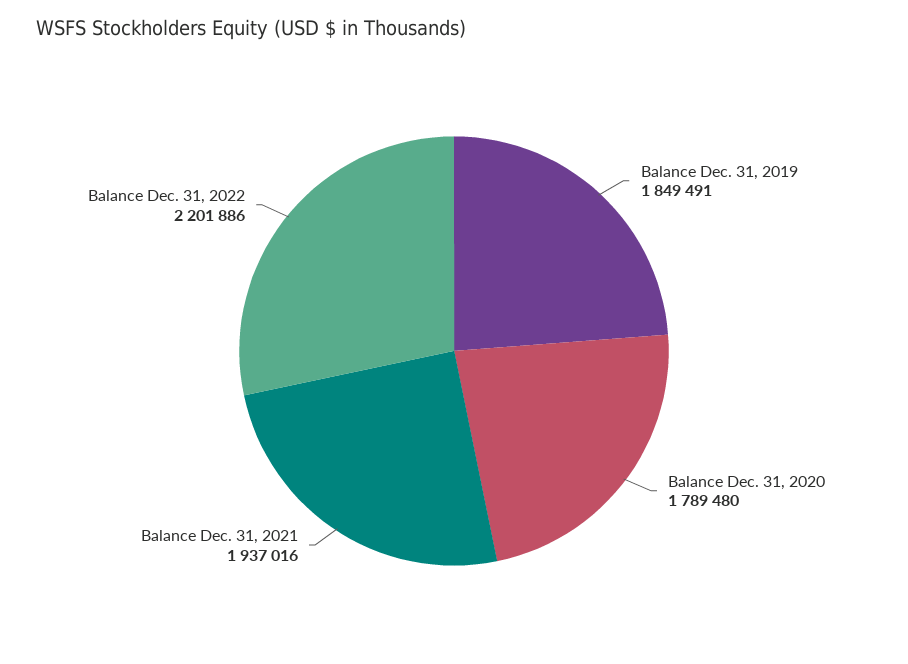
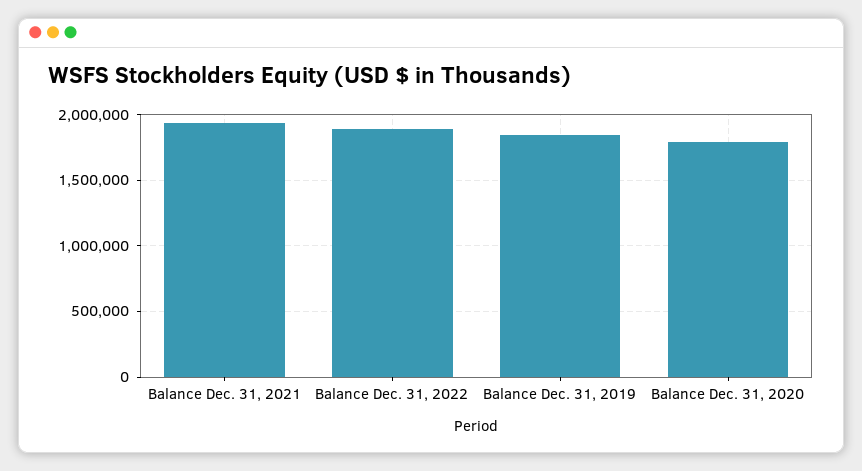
  {
    "Balance Dec. 31, 2019": 1849491,
    "Balance Dec. 31, 2020": 1789480,
    "Balance Dec. 31, 2021": 1937016,
-   "Balance Dec. 31, 2022": 2201886
+   "Balance Dec. 31, 2022": 1900000
  }

